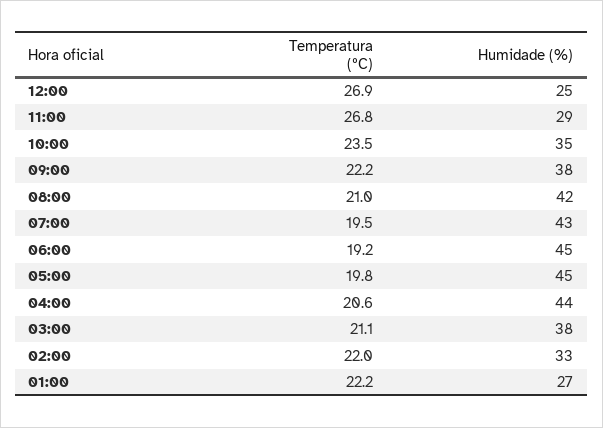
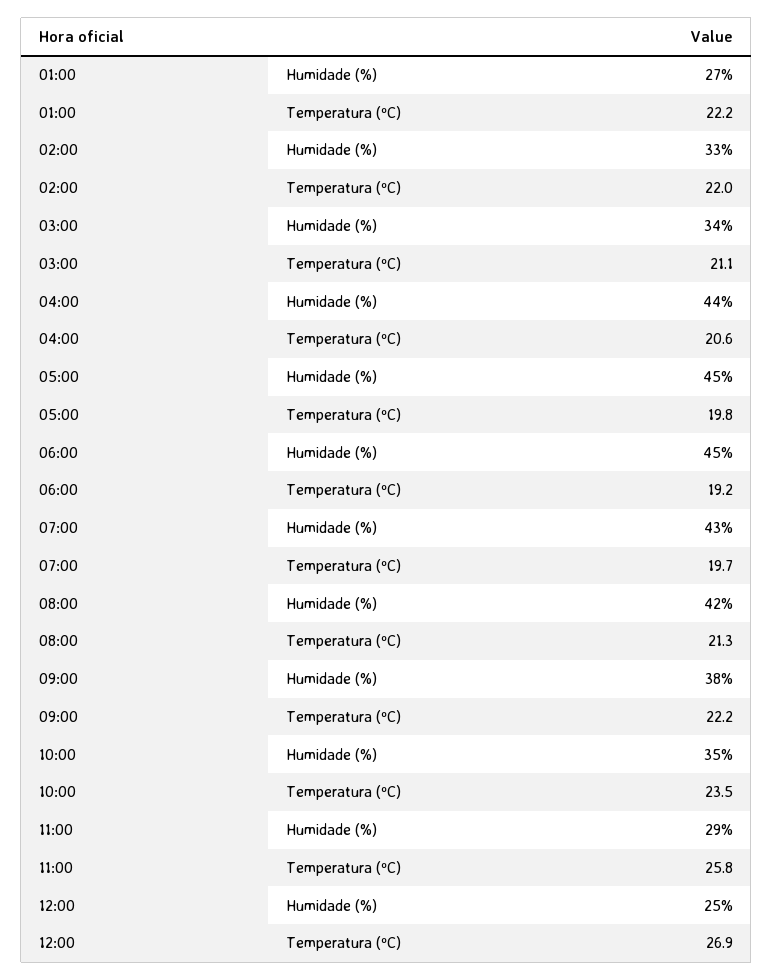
  {
    "Temperatura (ºC)": {
      "12:00": 26.9,
-     "11:00": 26.8,
+     "11:00": 25.8,
      "10:00": 23.5,
      "09:00": 22.2,
-     "08:00": 21,
+     "08:00": 21.3,
-     "07:00": 19.5,
+     "07:00": 19.7,
      "06:00": 19.2,
      "05:00": 19.8,
      "04:00": 20.6,
      "03:00": 21.1,
      "02:00": 22,
      "01:00": 22.2
    },
    "Humidade (%)": {
      "12:00": 25,
      "11:00": 29,
      "10:00": 35,
      "09:00": 38,
      "08:00": 42,
      "07:00": 43,
      "06:00": 45,
      "05:00": 45,
      "04:00": 44,
-     "03:00": 38,
+     "03:00": 34,
      "02:00": 33,
      "01:00": 27
    }
  }

